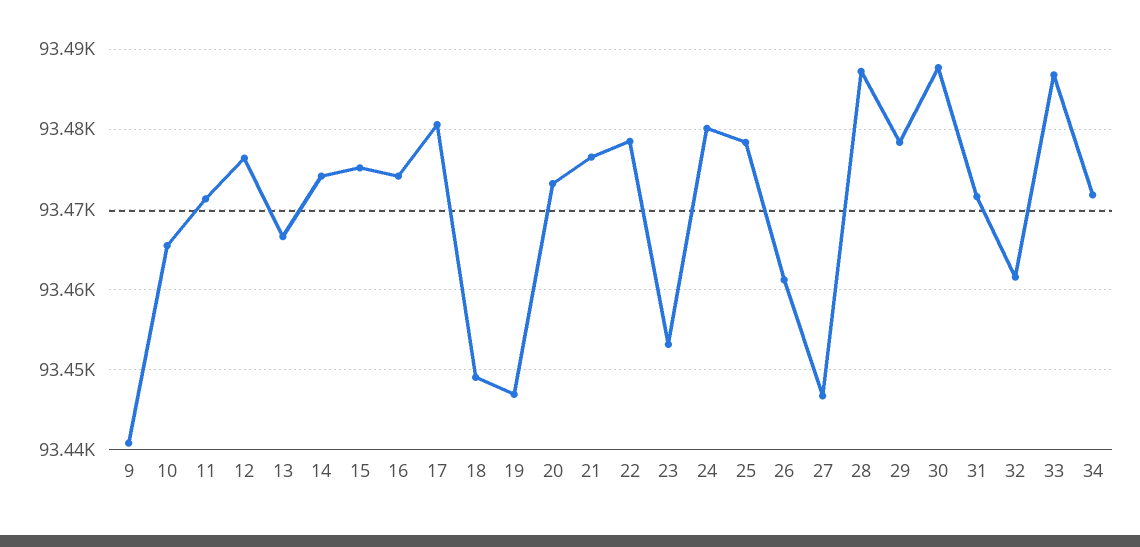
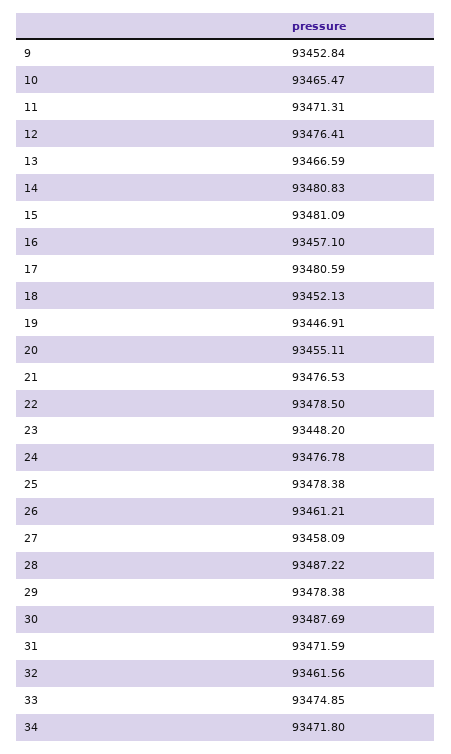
  {
-   "9": 93441,
+   "9": 93452.84,
    "10": 93465.47,
    "11": 93471.31,
    "12": 93476.41,
    "13": 93466.59,
-   "14": 93474,
+   "14": 93480.83,
-   "15": 93475,
+   "15": 93481.09,
-   "16": 93474,
+   "16": 93457.1,
    "17": 93480.59,
-   "18": 93449,
+   "18": 93452.13,
    "19": 93446.91,
-   "20": 93473,
+   "20": 93455.11,
    "21": 93476.53,
    "22": 93478.5,
-   "23": 93453,
+   "23": 93448.2,
-   "24": 93480,
+   "24": 93476.78,
    "25": 93478.38,
    "26": 93461.21,
-   "27": 93447,
+   "27": 93458.09,
    "28": 93487.22,
    "29": 93478.38,
    "30": 93487.69,
    "31": 93471.59,
    "32": 93461.56,
-   "33": 93487,
+   "33": 93474.85,
    "34": 93471.8
  }

